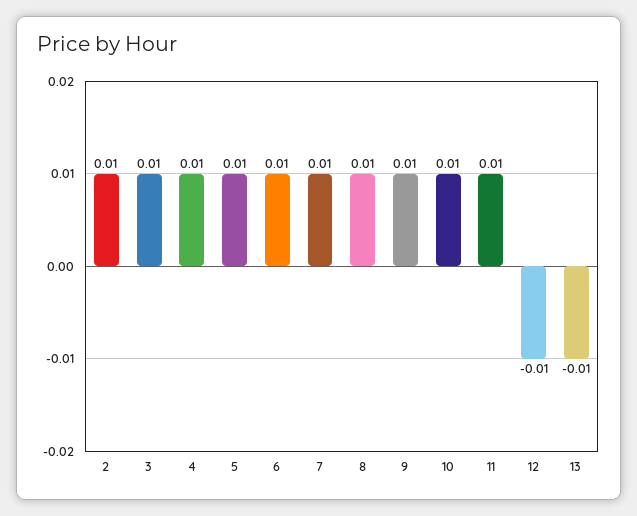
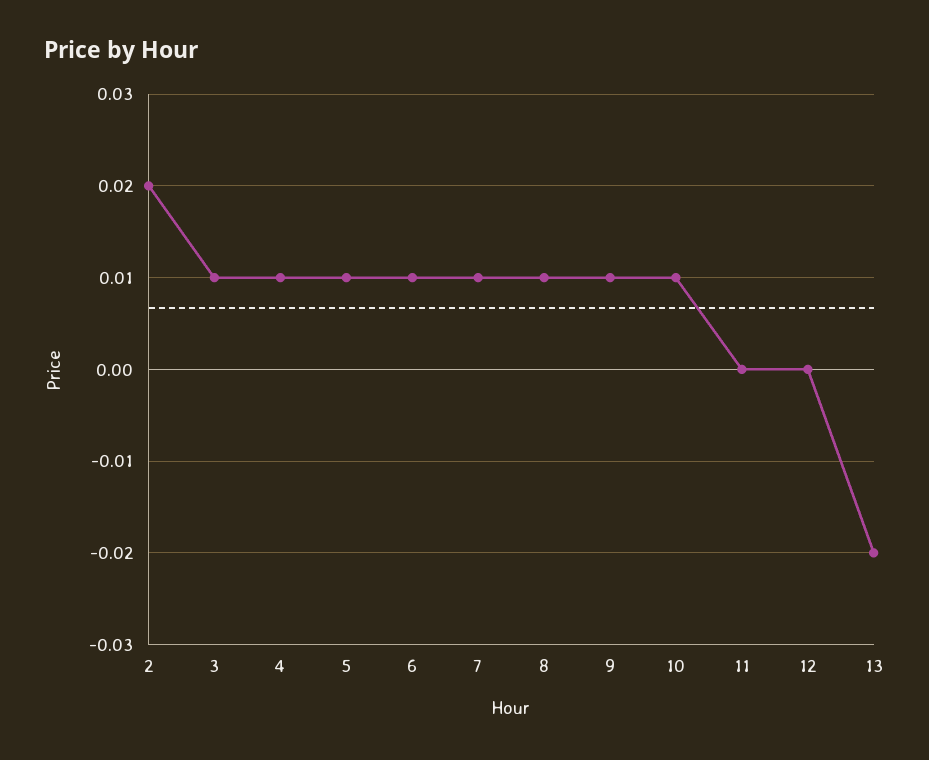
  {
-   "2": 0.01,
+   "2": 0.02,
    "3": 0.01,
    "4": 0.01,
    "5": 0.01,
    "6": 0.01,
    "7": 0.01,
    "8": 0.01,
    "9": 0.01,
    "10": 0.01,
-   "11": 0.01,
+   "11": 0,
-   "12": -0.01,
+   "12": 0,
-   "13": -0.01
+   "13": -0.02
  }

